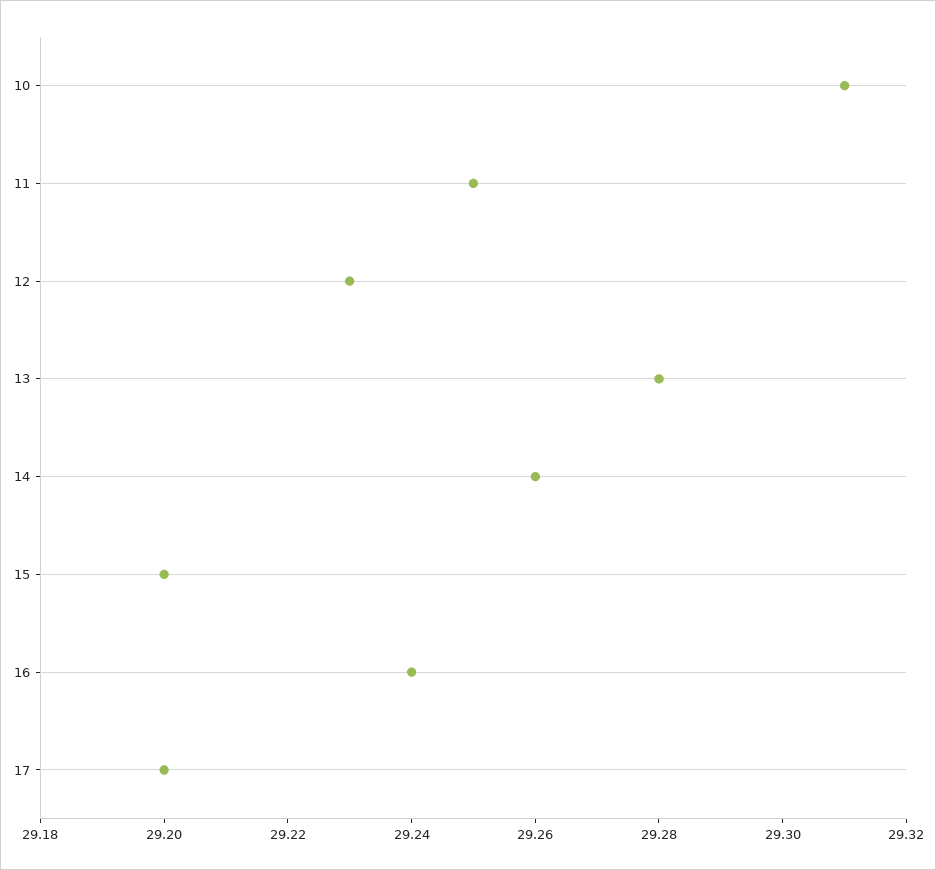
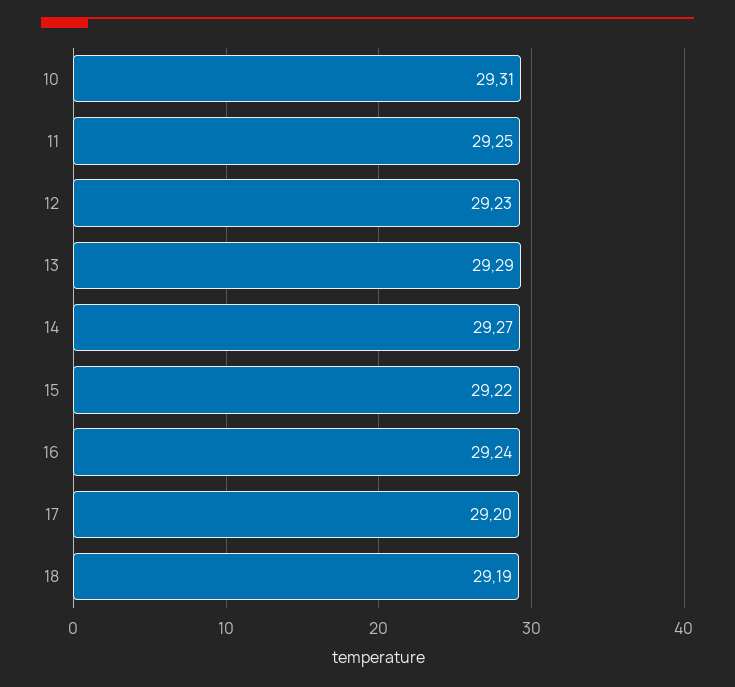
  {
    "10": 29.31,
    "11": 29.25,
    "12": 29.23,
-   "13": 29.28,
+   "13": 29.29,
-   "14": 29.26,
+   "14": 29.27,
-   "15": 29.2,
+   "15": 29.22,
    "16": 29.24,
-   "17": 29.2
+   "17": 29.2,
+   "18": 29.19
  }

